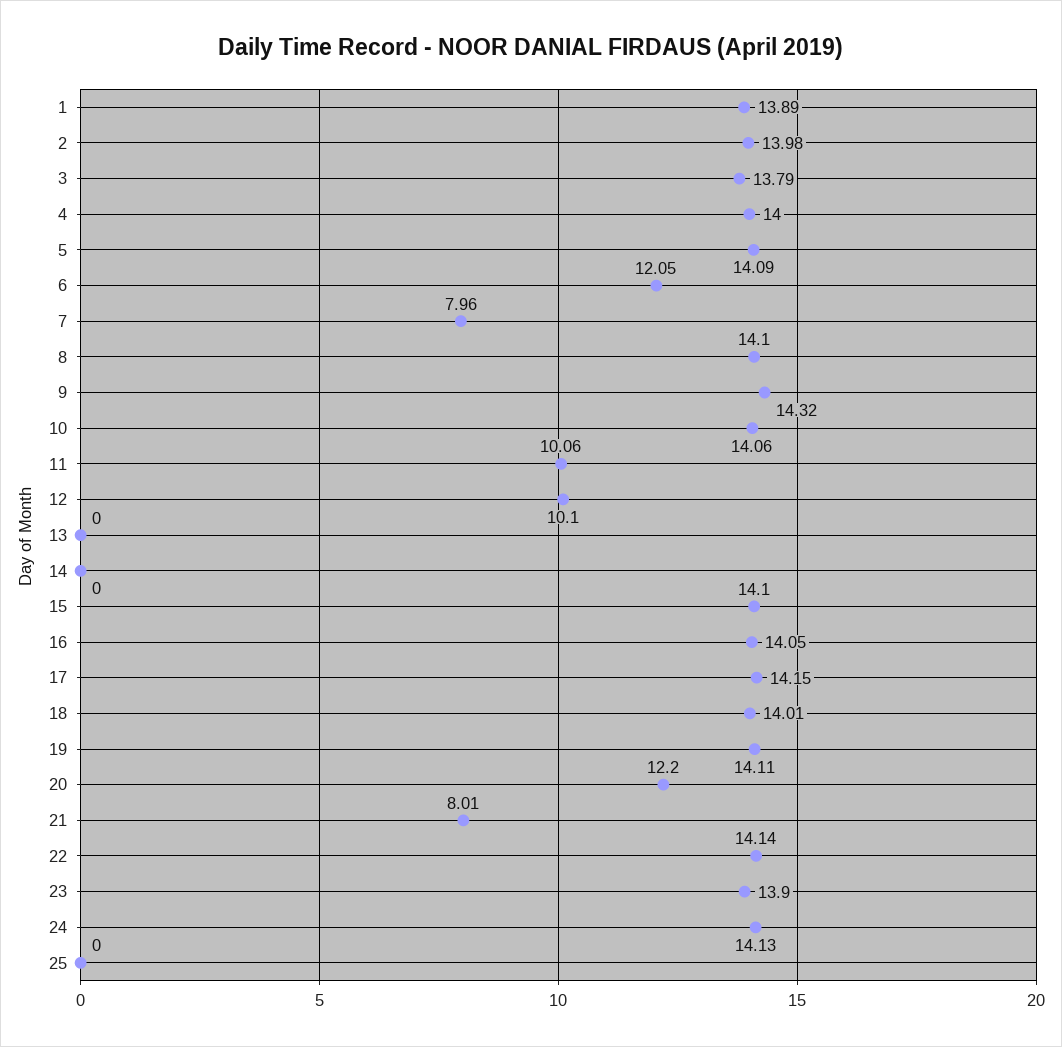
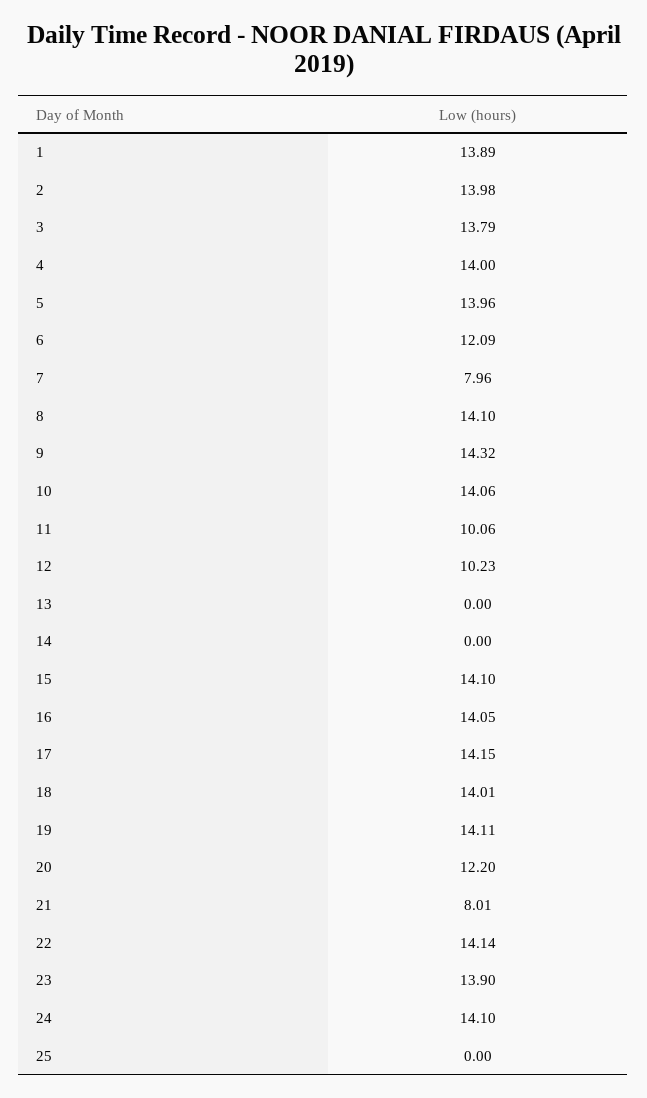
  {
    "1": 13.89,
    "2": 13.98,
    "3": 13.79,
    "4": 14,
-   "5": 14.09,
+   "5": 13.96,
-   "6": 12.05,
+   "6": 12.09,
    "7": 7.96,
    "8": 14.1,
    "9": 14.32,
    "10": 14.06,
    "11": 10.06,
-   "12": 10.1,
+   "12": 10.23,
    "13": 0,
    "14": 0,
    "15": 14.1,
    "16": 14.05,
    "17": 14.15,
    "18": 14.01,
    "19": 14.11,
    "20": 12.2,
    "21": 8.01,
    "22": 14.14,
    "23": 13.9,
-   "24": 14.13,
+   "24": 14.1,
    "25": 0
  }

